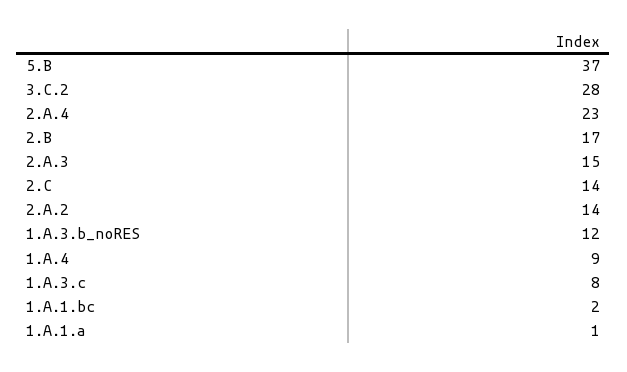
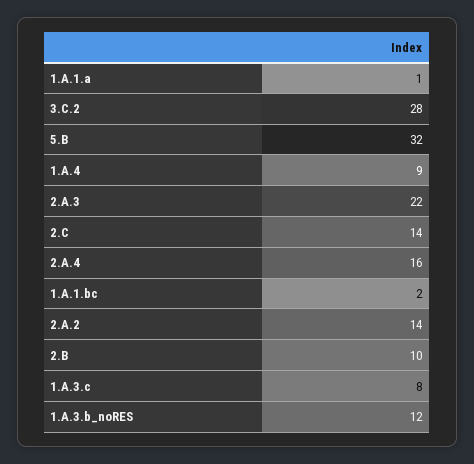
  {
-   "5.B": 37,
+   "5.B": 32,
    "3.C.2": 28,
-   "2.A.4": 23,
+   "2.A.4": 16,
-   "2.B": 17,
+   "2.B": 10,
-   "2.A.3": 15,
+   "2.A.3": 22,
    "2.C": 14,
    "2.A.2": 14,
    "1.A.3.b_noRES": 12,
    "1.A.4": 9,
    "1.A.3.c": 8,
    "1.A.1.bc": 2,
    "1.A.1.a": 1
  }

